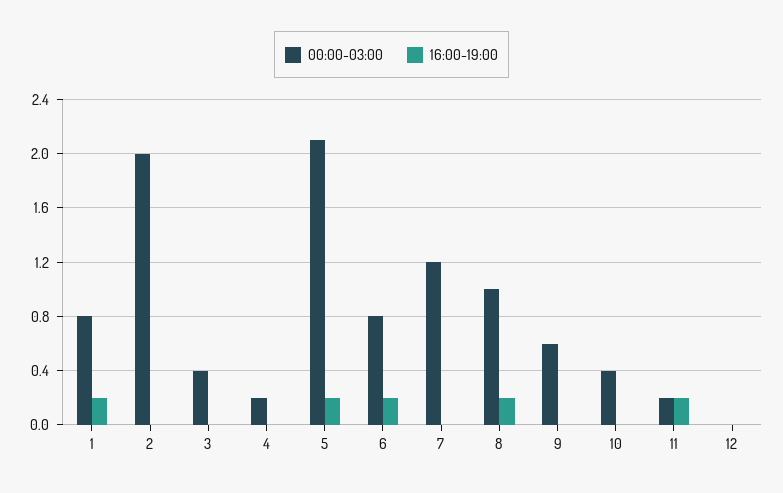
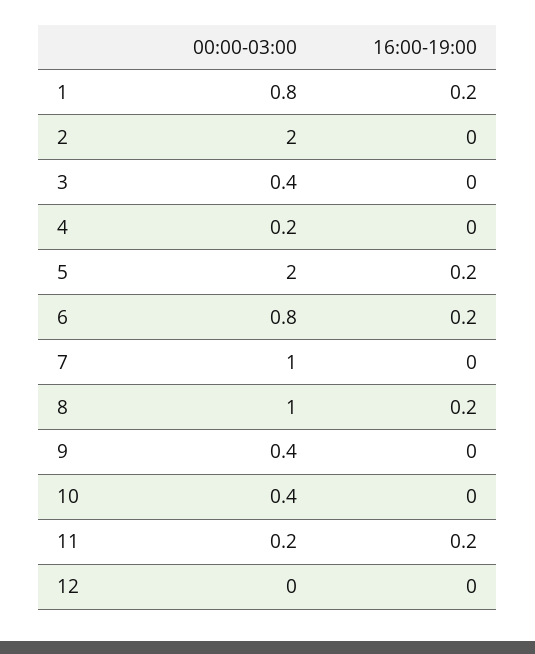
  {
    "00:00-03:00": {
      "1": 0.8,
      "2": 2,
      "3": 0.4,
      "4": 0.2,
-     "5": 2.1,
+     "5": 2,
      "6": 0.8,
-     "7": 1.2,
+     "7": 1,
      "8": 1,
-     "9": 0.6,
+     "9": 0.4,
      "10": 0.4,
      "11": 0.2,
      "12": 0
    },
    "16:00-19:00": {
      "1": 0.2,
      "2": 0,
      "3": 0,
      "4": 0,
      "5": 0.2,
      "6": 0.2,
      "7": 0,
      "8": 0.2,
      "9": 0,
      "10": 0,
      "11": 0.2,
      "12": 0
    }
  }

